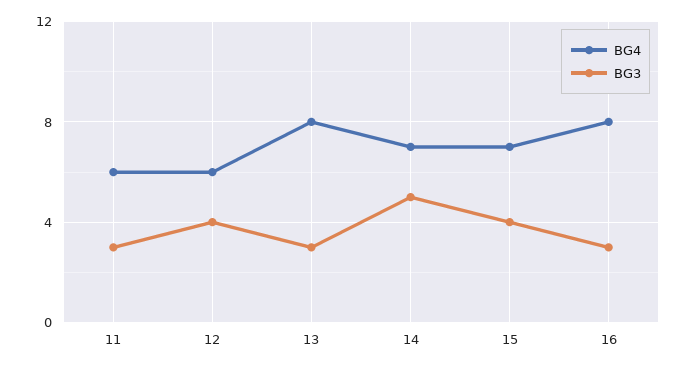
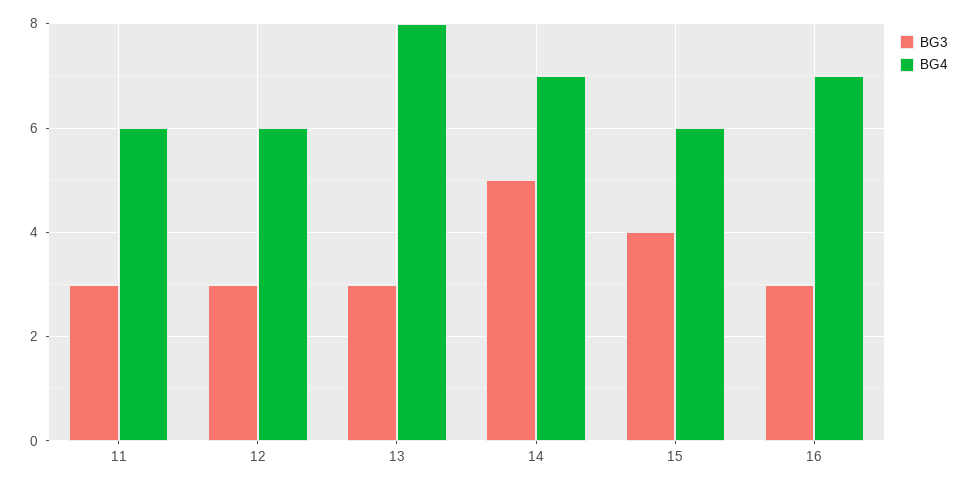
  {
    "BG4": {
      "11": 6,
      "12": 6,
      "13": 8,
      "14": 7,
-     "15": 7,
+     "15": 6,
-     "16": 8
+     "16": 7
    },
    "BG3": {
      "11": 3,
-     "12": 4,
+     "12": 3,
      "13": 3,
      "14": 5,
      "15": 4,
      "16": 3
    }
  }

